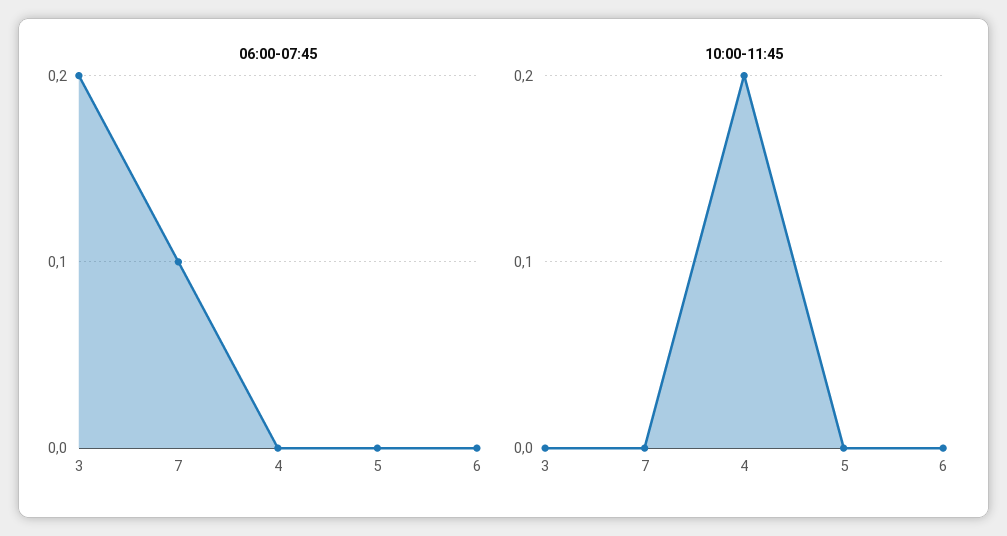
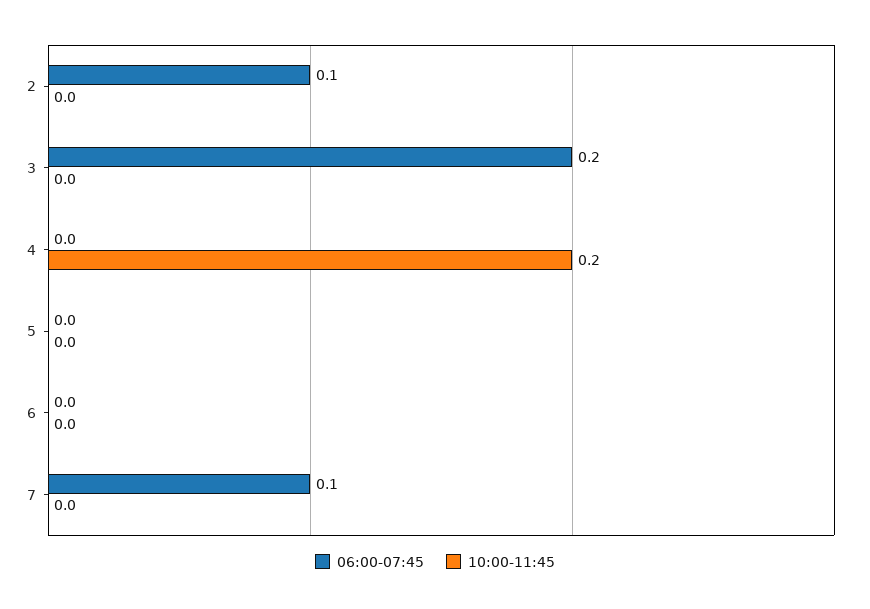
  {
    "06:00-07:45": {
      "3": 0.2,
      "7": 0.1,
      "4": 0,
      "5": 0,
-     "6": 0
+     "6": 0,
+     "2": 0.1
    },
    "10:00-11:45": {
      "3": 0,
      "7": 0,
      "4": 0.2,
      "5": 0,
-     "6": 0
+     "6": 0,
+     "2": 0
    }
  }

